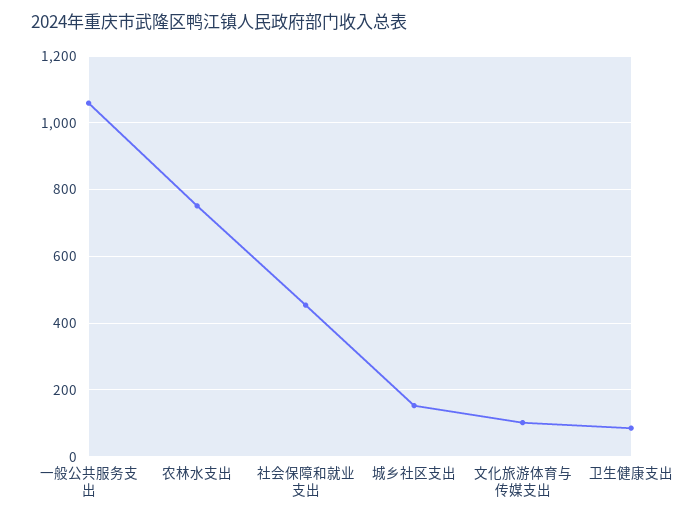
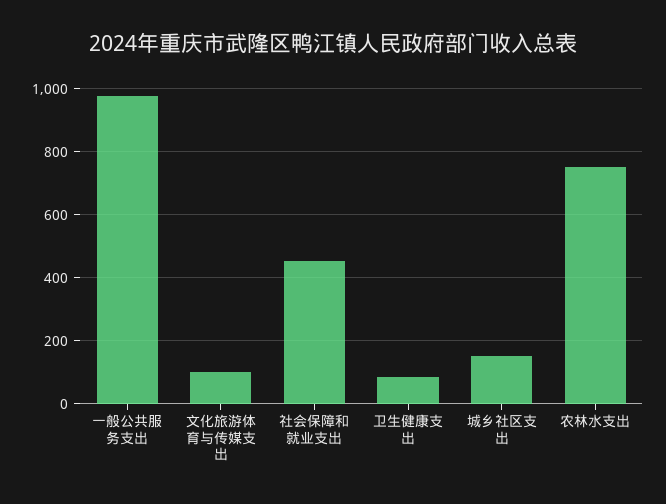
  {
-   "一般公共服务支出": 1060,
+   "一般公共服务支出": 980,
    "农林水支出": 760,
    "社会保障和就业支出": 460,
    "城乡社区支出": 160,
    "文化旅游体育与传媒支出": 100,
    "卫生健康支出": 80
  }

